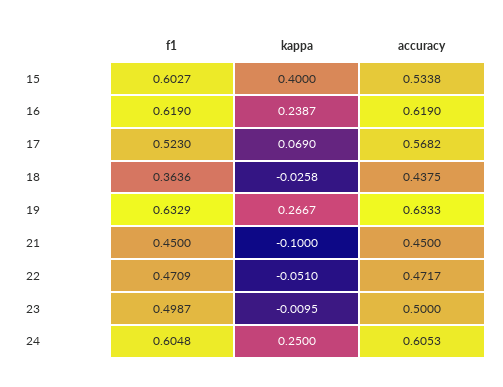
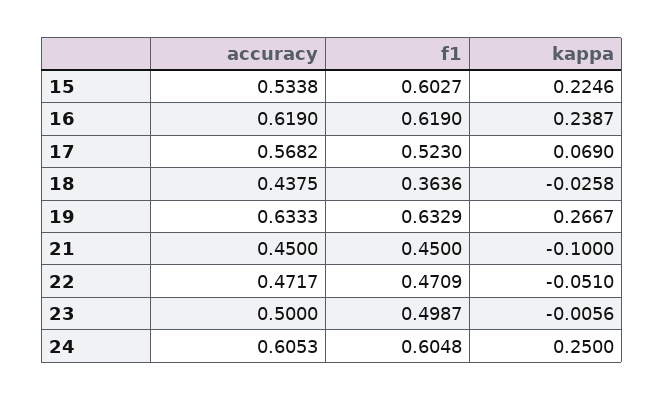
  {
    "f1": {
      "15": 0.6027,
      "16": 0.619,
      "17": 0.523,
      "18": 0.3636,
      "19": 0.6329,
      "21": 0.45,
      "22": 0.4709,
      "23": 0.4987,
      "24": 0.6048
    },
    "kappa": {
-     "15": 0.4,
+     "15": 0.2246,
      "16": 0.2387,
      "17": 0.069,
      "18": -0.0258,
      "19": 0.2667,
      "21": -0.1,
      "22": -0.051,
-     "23": -0.0095,
+     "23": -0.0056,
      "24": 0.25
    },
    "accuracy": {
      "15": 0.5338,
      "16": 0.619,
      "17": 0.5682,
      "18": 0.4375,
      "19": 0.6333,
      "21": 0.45,
      "22": 0.4717,
      "23": 0.5,
      "24": 0.6053
    }
  }

